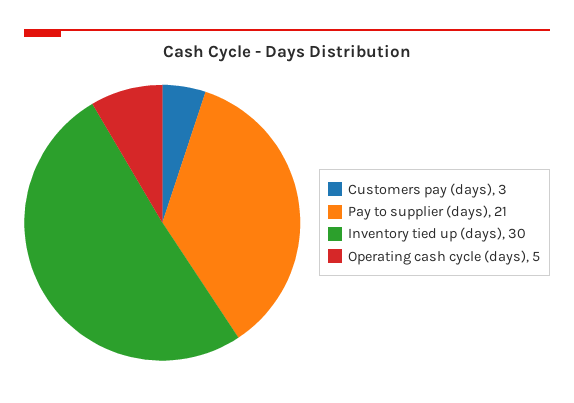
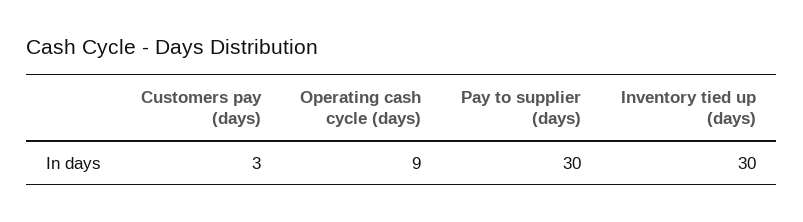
  {
    "Customers pay (days)": 3,
-   "Pay to supplier (days)": 21,
+   "Pay to supplier (days)": 30,
    "Inventory tied up (days)": 30,
-   "Operating cash cycle (days)": 5
+   "Operating cash cycle (days)": 9
  }

